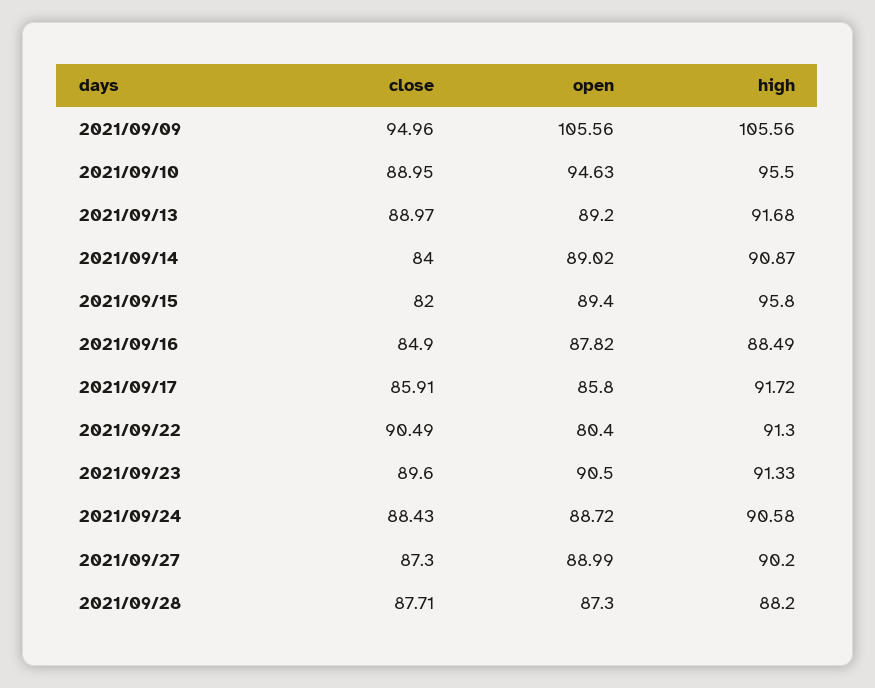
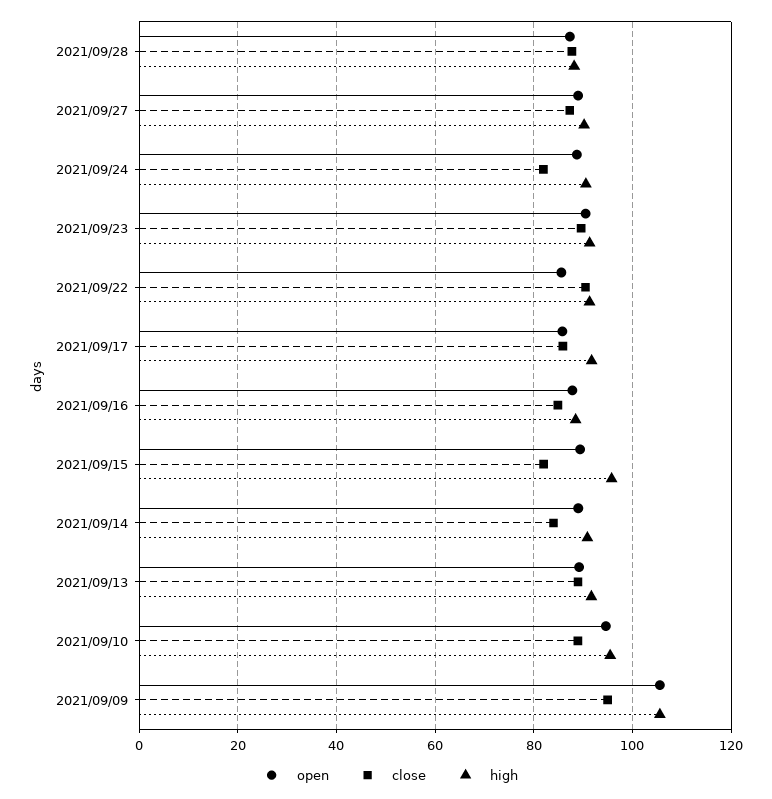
  {
    "close": {
      "2021/09/09": 94.96,
      "2021/09/10": 88.95,
      "2021/09/13": 88.97,
      "2021/09/14": 84,
      "2021/09/15": 82,
      "2021/09/16": 84.9,
      "2021/09/17": 85.91,
      "2021/09/22": 90.49,
      "2021/09/23": 89.6,
-     "2021/09/24": 88.43,
+     "2021/09/24": 82,
      "2021/09/27": 87.3,
      "2021/09/28": 87.71
    },
    "open": {
      "2021/09/09": 105.56,
      "2021/09/10": 94.63,
      "2021/09/13": 89.2,
      "2021/09/14": 89.02,
      "2021/09/15": 89.4,
      "2021/09/16": 87.82,
      "2021/09/17": 85.8,
-     "2021/09/22": 80.4,
+     "2021/09/22": 86,
      "2021/09/23": 90.5,
      "2021/09/24": 88.72,
      "2021/09/27": 88.99,
      "2021/09/28": 87.3
    },
    "high": {
      "2021/09/09": 105.56,
      "2021/09/10": 95.5,
      "2021/09/13": 91.68,
      "2021/09/14": 90.87,
      "2021/09/15": 95.8,
      "2021/09/16": 88.49,
      "2021/09/17": 91.72,
      "2021/09/22": 91.3,
      "2021/09/23": 91.33,
      "2021/09/24": 90.58,
      "2021/09/27": 90.2,
      "2021/09/28": 88.2
    }
  }

